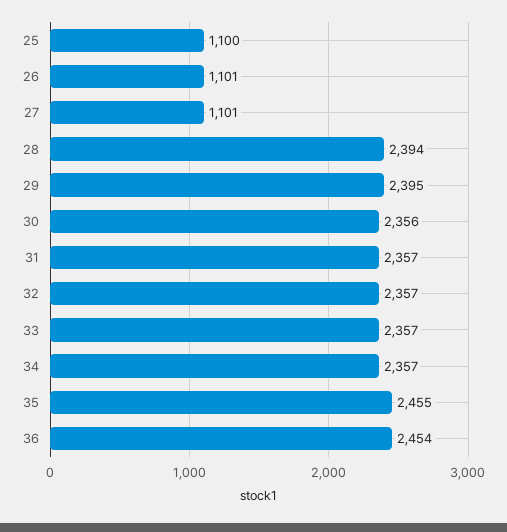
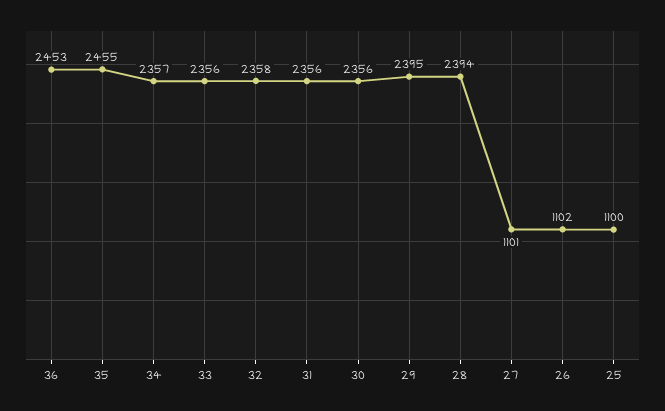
  {
    "25": 1100,
-   "26": 1101,
+   "26": 1102,
    "27": 1101,
    "28": 2394,
    "29": 2395,
    "30": 2356,
-   "31": 2357,
+   "31": 2356,
-   "32": 2357,
+   "32": 2358,
-   "33": 2357,
+   "33": 2356,
    "34": 2357,
    "35": 2455,
-   "36": 2454
+   "36": 2453
  }

